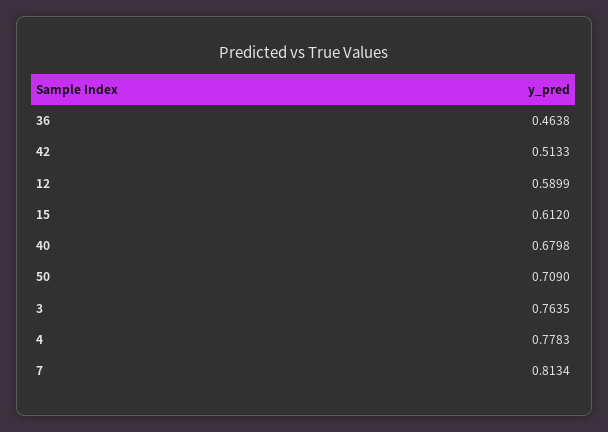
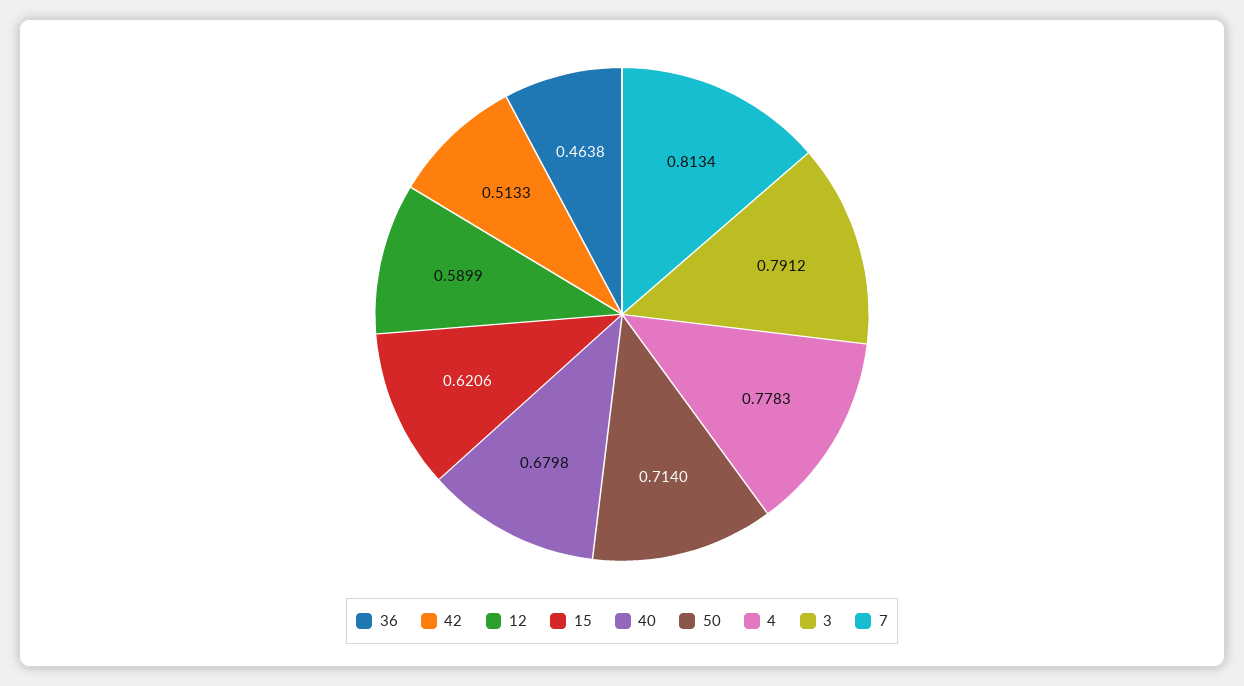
  {
    "36": 0.4638,
    "42": 0.5133,
    "12": 0.5899,
-   "15": 0.612,
+   "15": 0.6206,
    "40": 0.6798,
-   "50": 0.709,
+   "50": 0.714,
-   "3": 0.7635,
+   "3": 0.7912,
    "4": 0.7783,
    "7": 0.8134
  }

